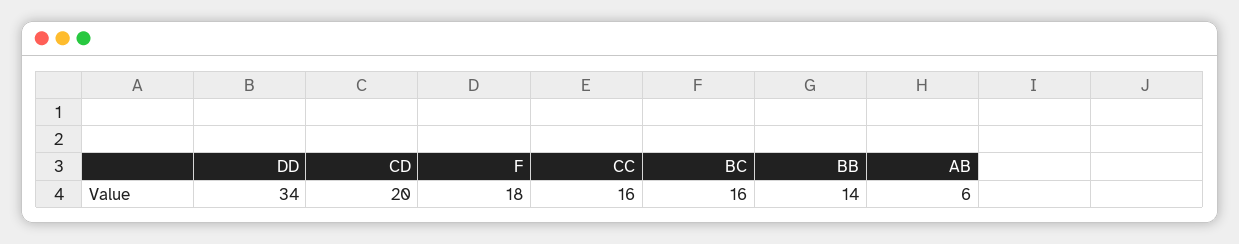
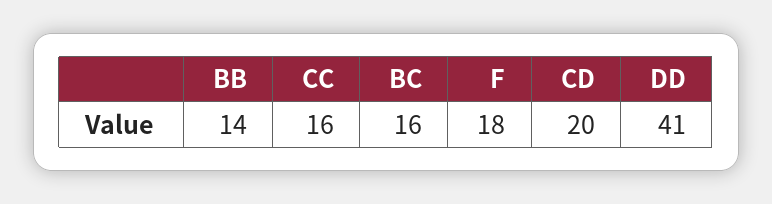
  {
-   "DD": 34,
+   "DD": 41,
    "CD": 20,
    "F": 18,
    "CC": 16,
    "BC": 16,
-   "BB": 14,
+   "BB": 14
-   "AB": 6
  }

